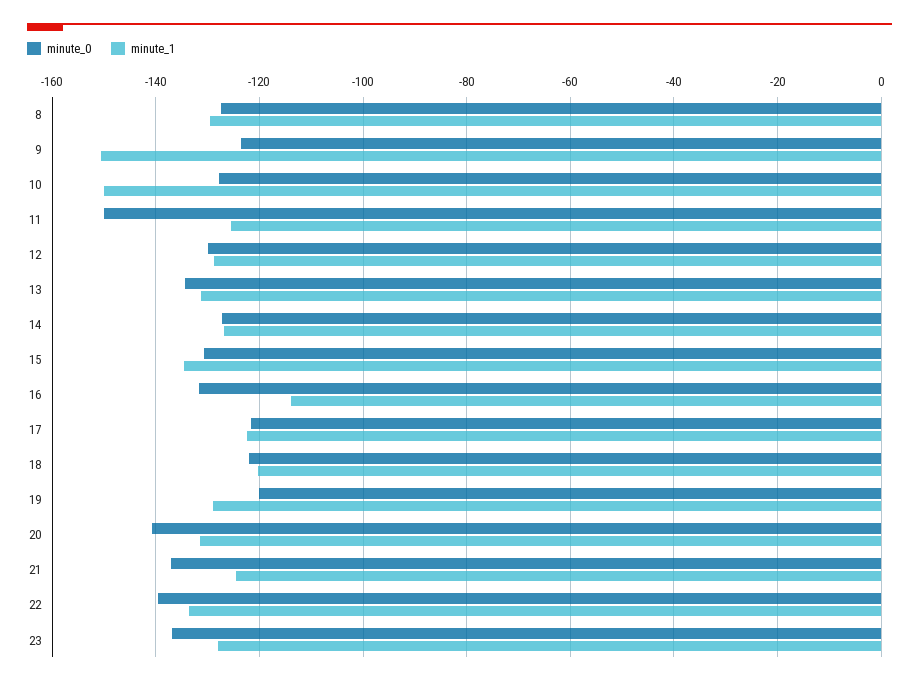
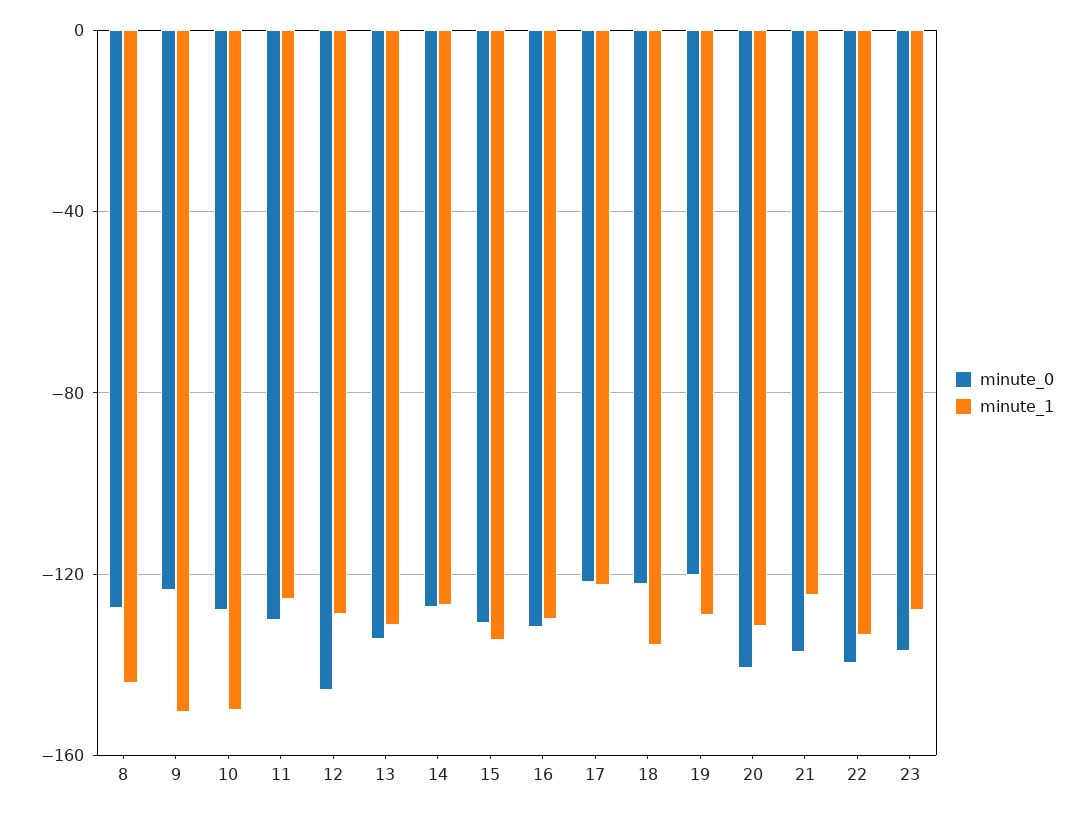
  {
    "minute_0": {
      "8": -128,
      "9": -124,
      "10": -128,
-     "11": -150,
+     "11": -130,
-     "12": -130,
+     "12": -145,
      "13": -134,
      "14": -128,
      "15": -130,
      "16": -132,
      "17": -122,
      "18": -122,
      "19": -120,
      "20": -140,
      "21": -138,
      "22": -140,
      "23": -136
    },
    "minute_1": {
-     "8": -130,
+     "8": -145,
      "9": -150,
      "10": -150,
      "11": -126,
      "12": -128,
      "13": -132,
      "14": -126,
      "15": -134,
-     "16": -114,
+     "16": -130,
      "17": -122,
-     "18": -120,
+     "18": -135,
      "19": -128,
      "20": -132,
      "21": -124,
      "22": -134,
      "23": -128
    }
  }

